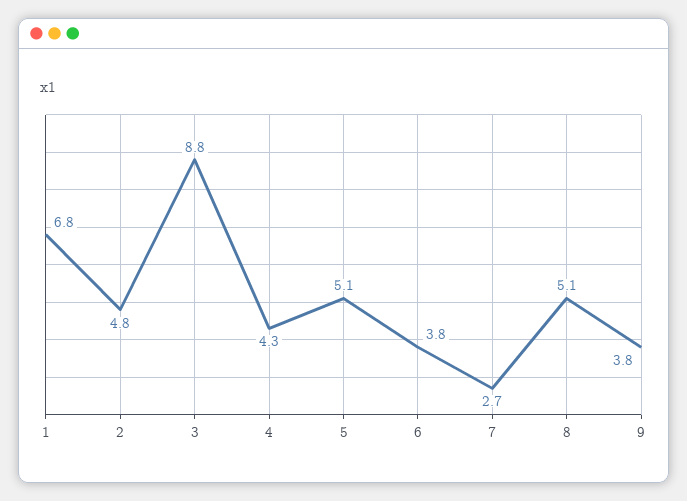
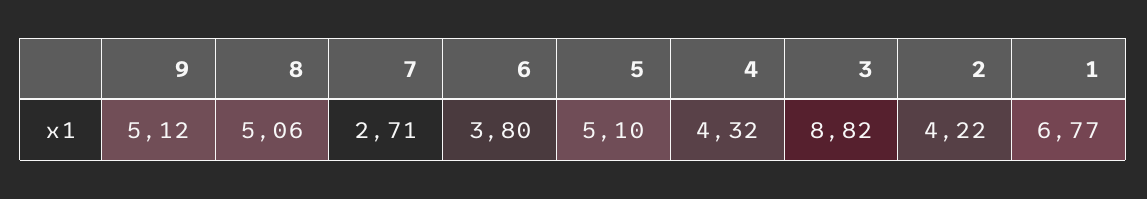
  {
    "1": 6.77,
-   "2": 4.8,
+   "2": 4.22,
    "3": 8.82,
    "4": 4.32,
    "5": 5.1,
    "6": 3.8,
    "7": 2.71,
    "8": 5.06,
-   "9": 3.8
+   "9": 5.12
  }

